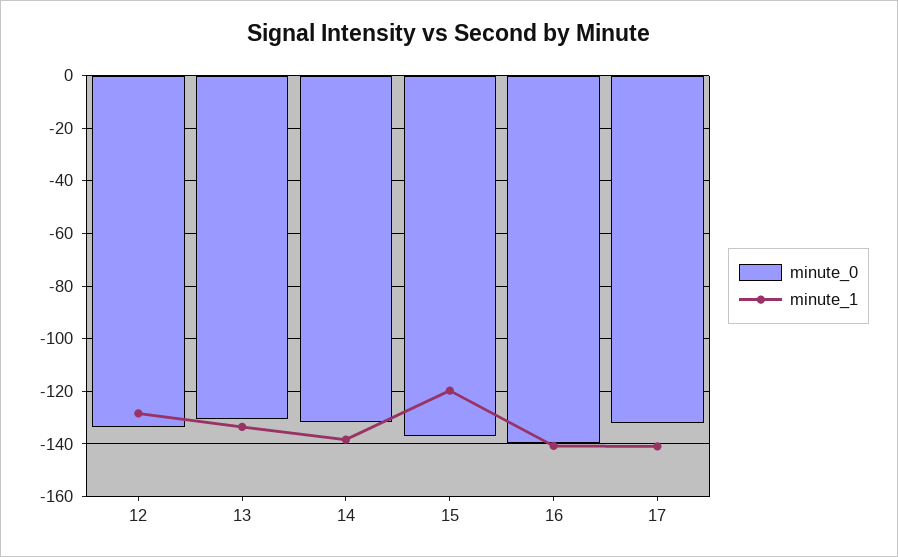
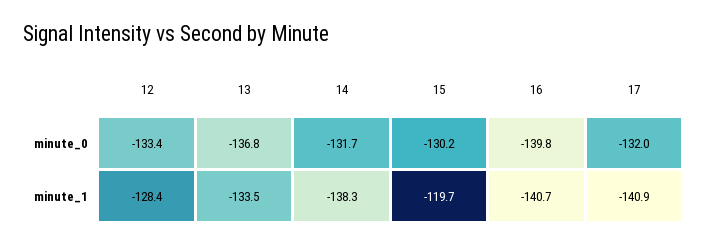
  {
    "minute_0": {
      "12": -133.4,
-     "13": -130,
+     "13": -136.8,
      "14": -131.7,
-     "15": -137.5,
+     "15": -130.2,
      "16": -139.8,
      "17": -132
    },
    "minute_1": {
      "12": -128.4,
      "13": -133.5,
      "14": -138.3,
      "15": -119.7,
      "16": -140.7,
      "17": -140.9
    }
  }

